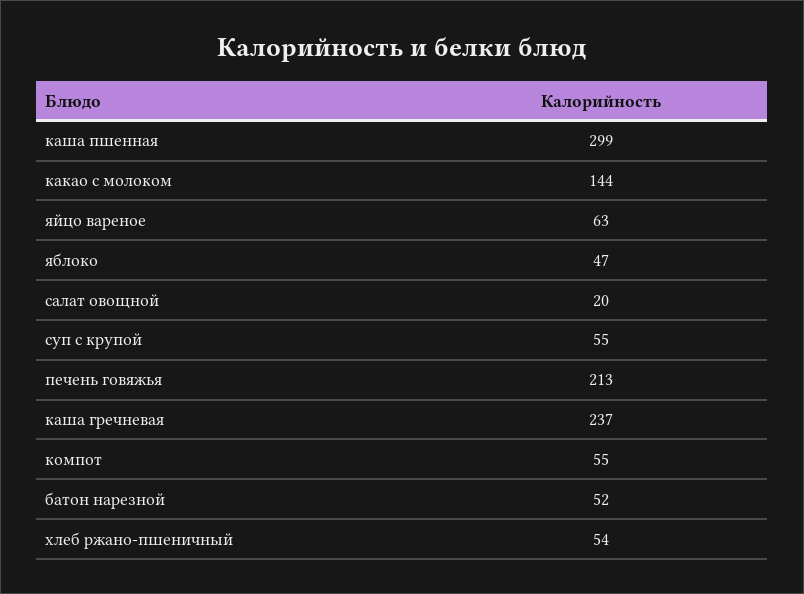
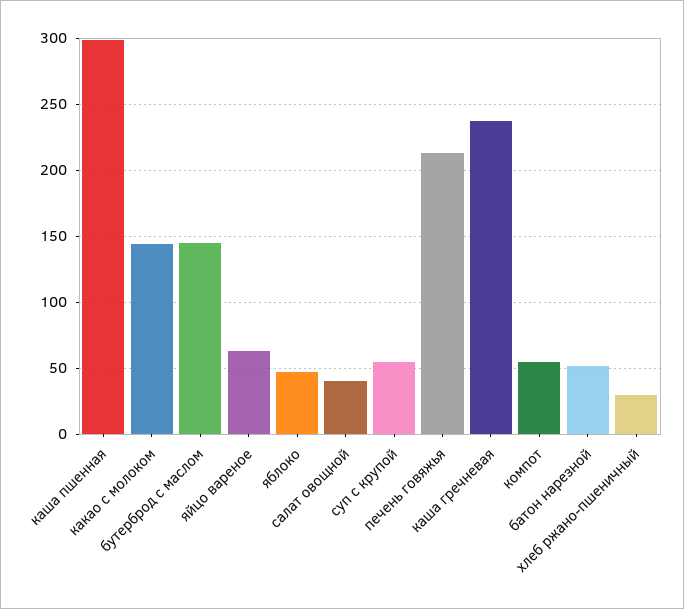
  {
    "каша пшенная": 299,
    "какао с молоком": 144,
    "яйцо вареное": 63,
    "яблоко": 47,
-   "салат овощной": 20,
+   "салат овощной": 40,
    "суп с крупой": 55,
    "печень говяжья": 213,
    "каша гречневая": 237,
    "компот": 55,
    "батон нарезной": 52,
-   "хлеб ржано-пшеничный": 54
+   "хлеб ржано-пшеничный": 30,
+   "бутерброд с маслом": 145
  }

